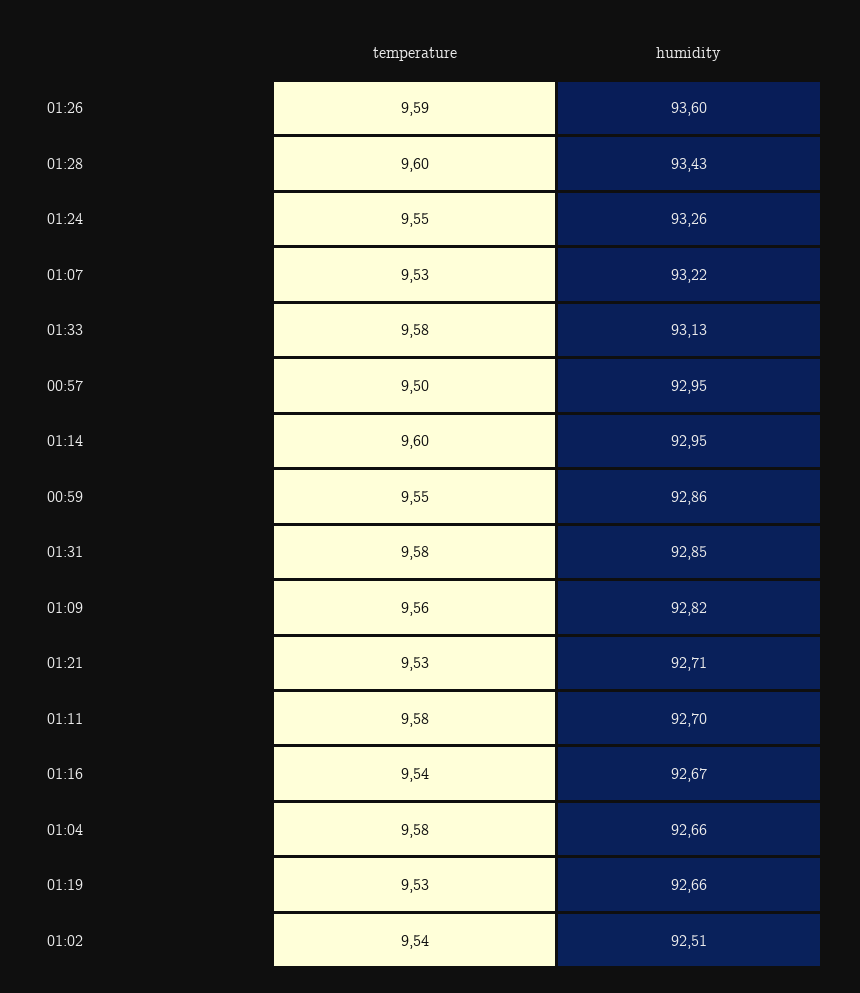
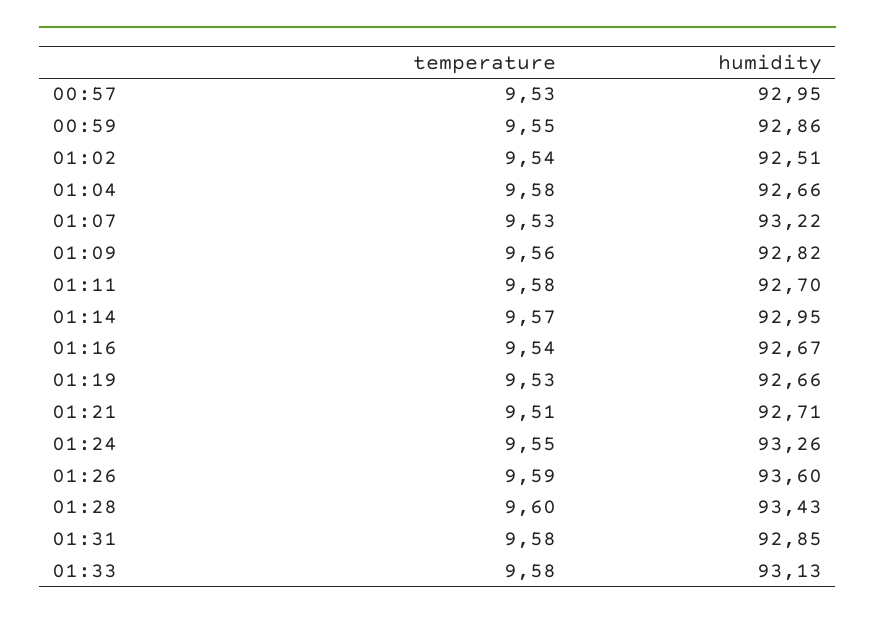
  {
    "temperature": {
      "01:26": 9.59,
      "01:28": 9.6,
      "01:24": 9.55,
      "01:07": 9.53,
      "01:33": 9.58,
-     "00:57": 9.5,
+     "00:57": 9.53,
-     "01:14": 9.6,
+     "01:14": 9.57,
      "00:59": 9.55,
      "01:31": 9.58,
      "01:09": 9.56,
-     "01:21": 9.53,
+     "01:21": 9.51,
      "01:11": 9.58,
      "01:16": 9.54,
      "01:04": 9.58,
      "01:19": 9.53,
      "01:02": 9.54
    },
    "humidity": {
      "01:26": 93.6,
      "01:28": 93.43,
      "01:24": 93.26,
      "01:07": 93.22,
      "01:33": 93.13,
      "00:57": 92.95,
      "01:14": 92.95,
      "00:59": 92.86,
      "01:31": 92.85,
      "01:09": 92.82,
      "01:21": 92.71,
      "01:11": 92.7,
      "01:16": 92.67,
      "01:04": 92.66,
      "01:19": 92.66,
      "01:02": 92.51
    }
  }

